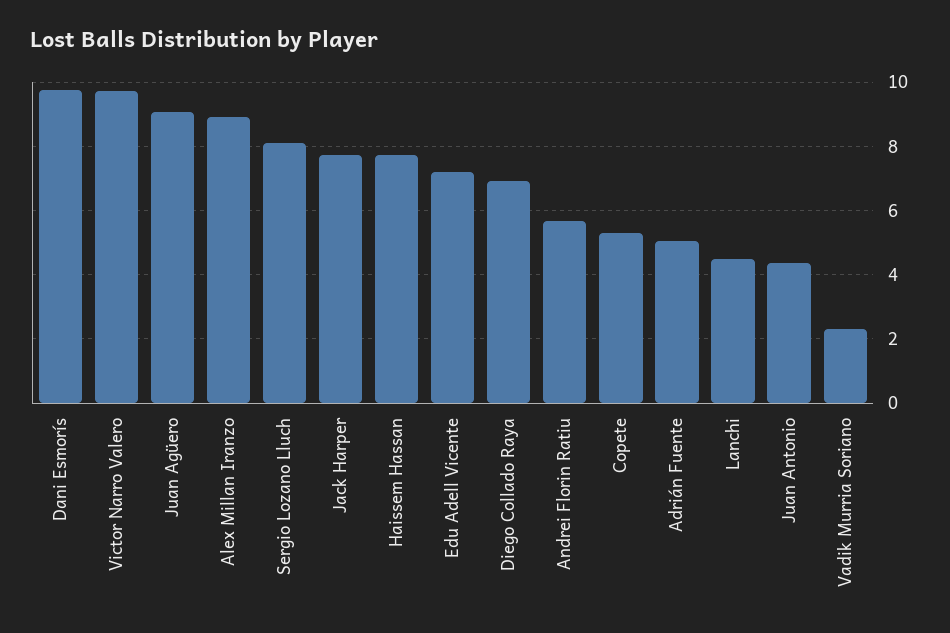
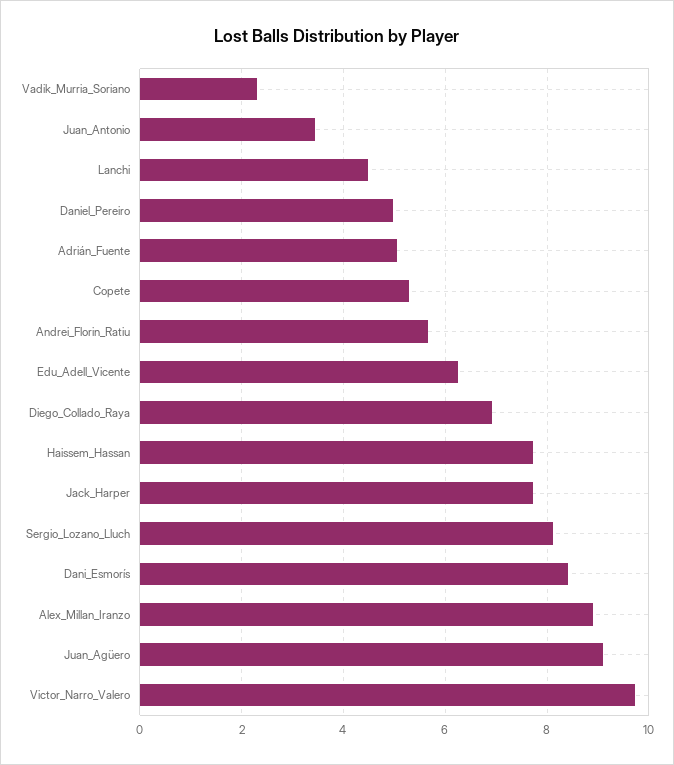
  {
-   "Dani Esmorís": 9.8,
+   "Dani Esmorís": 8.4,
    "Victor Narro Valero": 9.8,
    "Juan Agüero": 9,
    "Alex Millan Iranzo": 9,
    "Sergio Lozano Lluch": 8.2,
    "Jack Harper": 7.8,
    "Haissem Hassan": 7.8,
-   "Edu Adell Vicente": 7.2,
+   "Edu Adell Vicente": 6.2,
    "Diego Collado Raya": 7,
    "Andrei Florin Ratiu": 5.6,
    "Copete": 5.2,
    "Adrián Fuente": 5,
    "Lanchi": 4.4,
-   "Juan Antonio": 4.4,
+   "Juan Antonio": 3.4,
-   "Vadik Murria Soriano": 2.4
+   "Vadik Murria Soriano": 2.4,
+   "Daniel_Pereiro": 5
  }

